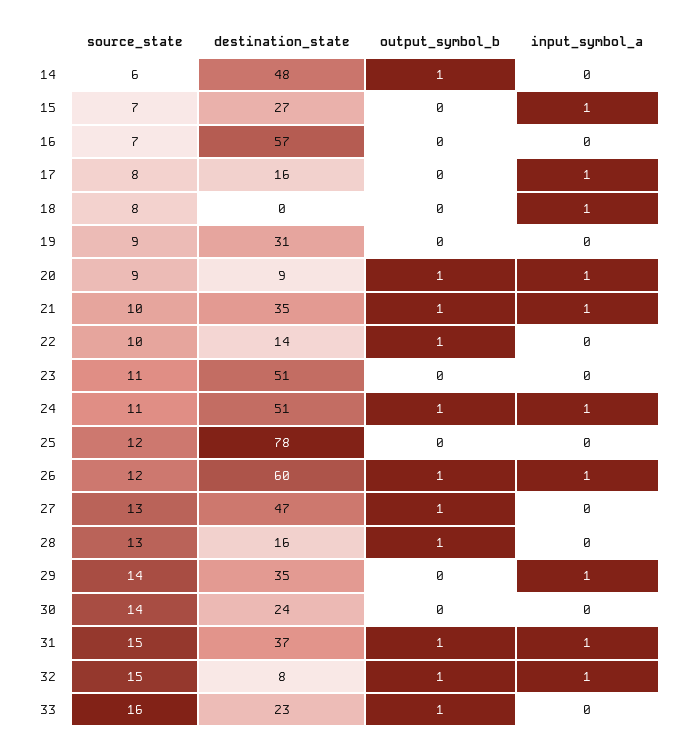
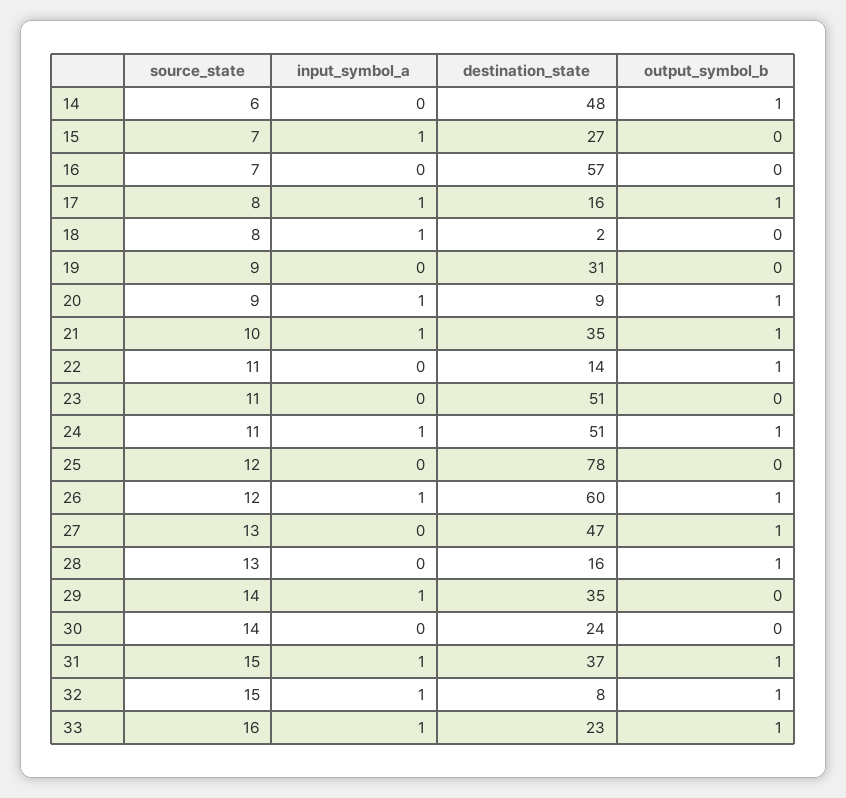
  {
    "source_state": {
      "14": 6,
      "15": 7,
      "16": 7,
      "17": 8,
      "18": 8,
      "19": 9,
      "20": 9,
      "21": 10,
-     "22": 10,
+     "22": 11,
      "23": 11,
      "24": 11,
      "25": 12,
      "26": 12,
      "27": 13,
      "28": 13,
      "29": 14,
      "30": 14,
      "31": 15,
      "32": 15,
      "33": 16
    },
    "destination_state": {
      "14": 48,
      "15": 27,
      "16": 57,
      "17": 16,
-     "18": 0,
+     "18": 2,
      "19": 31,
      "20": 9,
      "21": 35,
      "22": 14,
      "23": 51,
      "24": 51,
      "25": 78,
      "26": 60,
      "27": 47,
      "28": 16,
      "29": 35,
      "30": 24,
      "31": 37,
      "32": 8,
      "33": 23
    },
    "output_symbol_b": {
      "14": 1,
      "15": 0,
      "16": 0,
-     "17": 0,
+     "17": 1,
      "18": 0,
      "19": 0,
      "20": 1,
      "21": 1,
      "22": 1,
      "23": 0,
      "24": 1,
      "25": 0,
      "26": 1,
      "27": 1,
      "28": 1,
      "29": 0,
      "30": 0,
      "31": 1,
      "32": 1,
      "33": 1
    },
    "input_symbol_a": {
      "14": 0,
      "15": 1,
      "16": 0,
      "17": 1,
      "18": 1,
      "19": 0,
      "20": 1,
      "21": 1,
      "22": 0,
      "23": 0,
      "24": 1,
      "25": 0,
      "26": 1,
      "27": 0,
      "28": 0,
      "29": 1,
      "30": 0,
      "31": 1,
      "32": 1,
-     "33": 0
+     "33": 1
    }
  }

